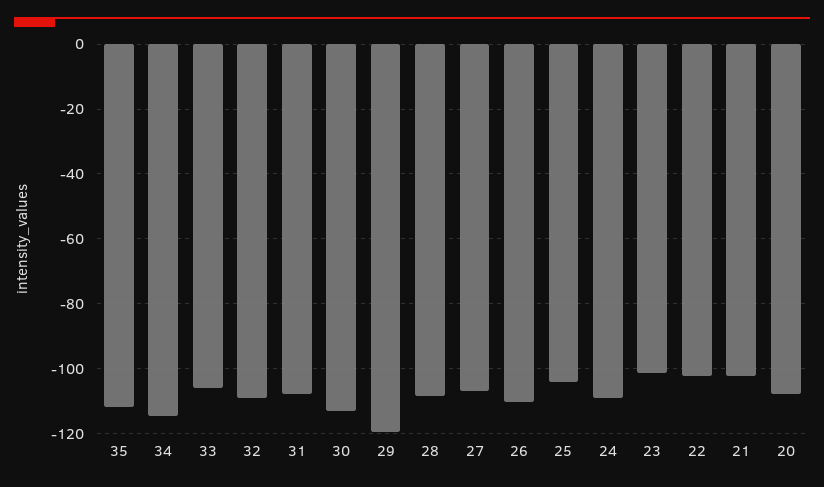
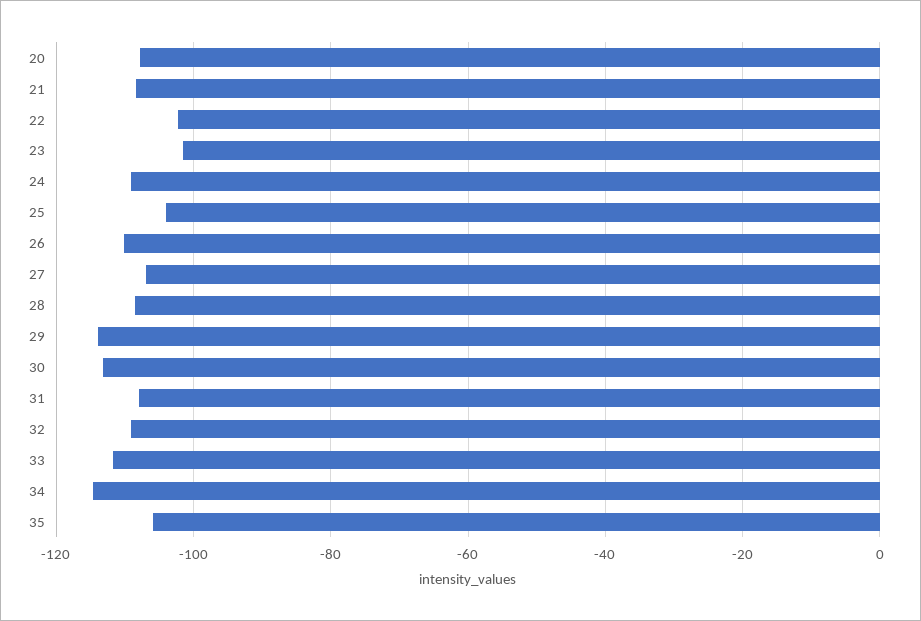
  {
-   "35": -112,
+   "35": -106,
    "34": -114,
-   "33": -106,
+   "33": -112,
    "32": -110,
    "31": -108,
    "30": -114,
-   "29": -120,
+   "29": -114,
    "28": -108,
    "27": -106,
    "26": -110,
    "25": -104,
    "24": -110,
    "23": -102,
    "22": -102,
-   "21": -102,
+   "21": -108,
    "20": -108
  }

